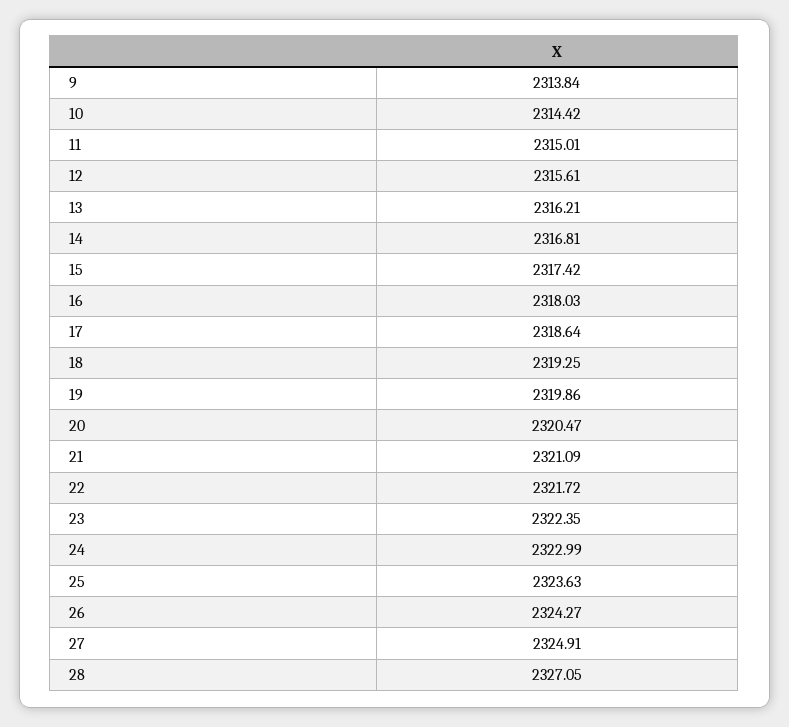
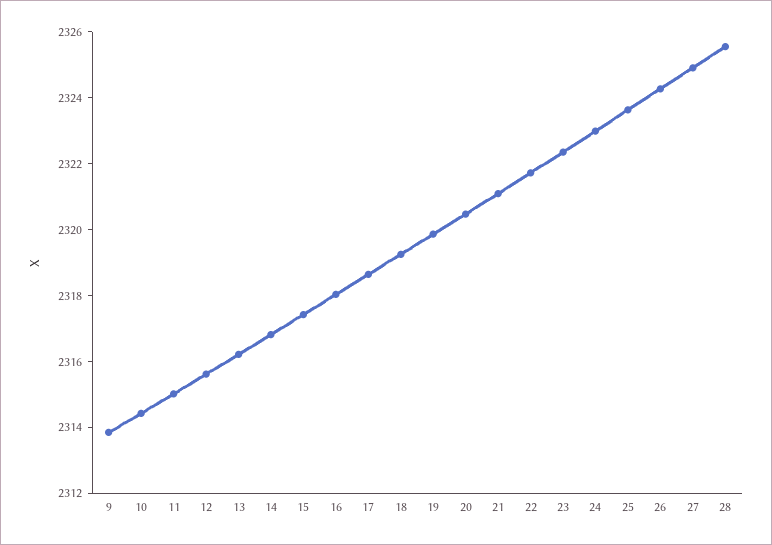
  {
    "9": 2313.84,
    "10": 2314.42,
    "11": 2315.01,
    "12": 2315.61,
    "13": 2316.21,
    "14": 2316.81,
    "15": 2317.42,
    "16": 2318.03,
    "17": 2318.64,
    "18": 2319.25,
    "19": 2319.86,
    "20": 2320.47,
    "21": 2321.09,
    "22": 2321.72,
    "23": 2322.35,
    "24": 2322.99,
    "25": 2323.63,
    "26": 2324.27,
    "27": 2324.91,
-   "28": 2327.05
+   "28": 2325.5
  }

